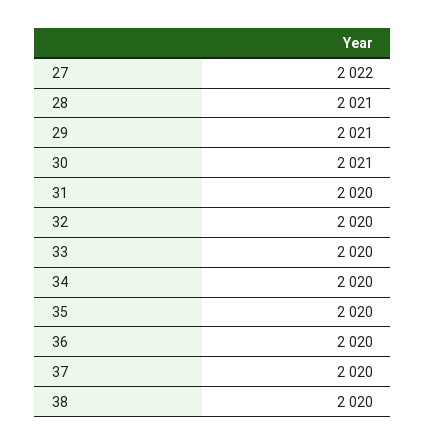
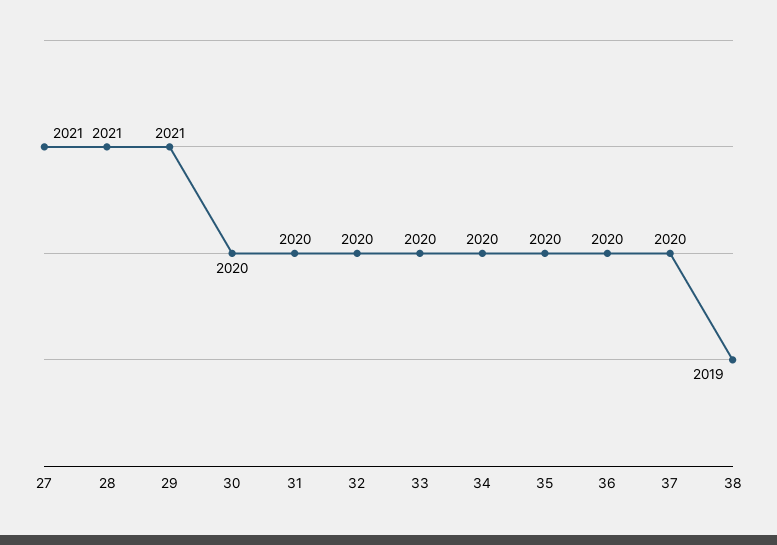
  {
-   "27": 2022,
+   "27": 2021,
    "28": 2021,
    "29": 2021,
-   "30": 2021,
+   "30": 2020,
    "31": 2020,
    "32": 2020,
    "33": 2020,
    "34": 2020,
    "35": 2020,
    "36": 2020,
    "37": 2020,
-   "38": 2020
+   "38": 2019
  }

